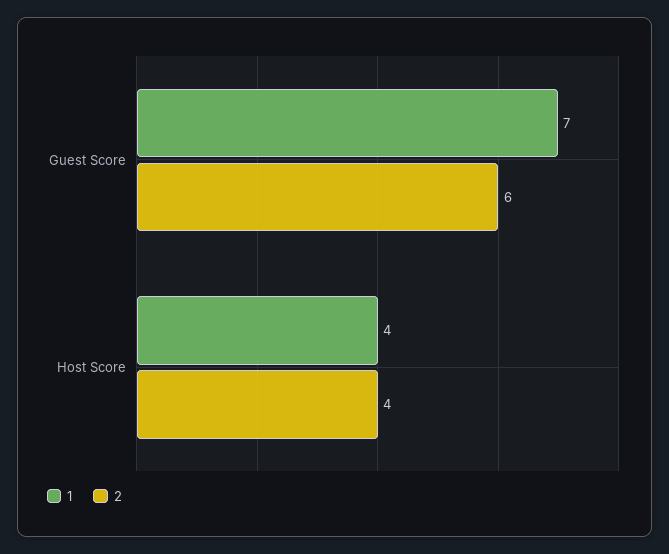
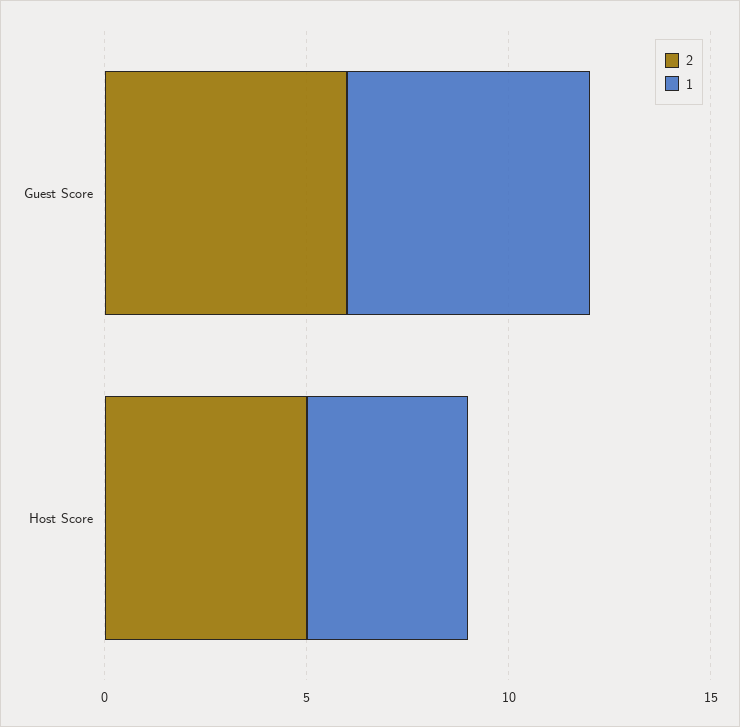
  {
    "1": {
-     "Guest Score": 7,
+     "Guest Score": 6,
      "Host Score": 4
    },
    "2": {
      "Guest Score": 6,
-     "Host Score": 4
+     "Host Score": 5
    }
  }

